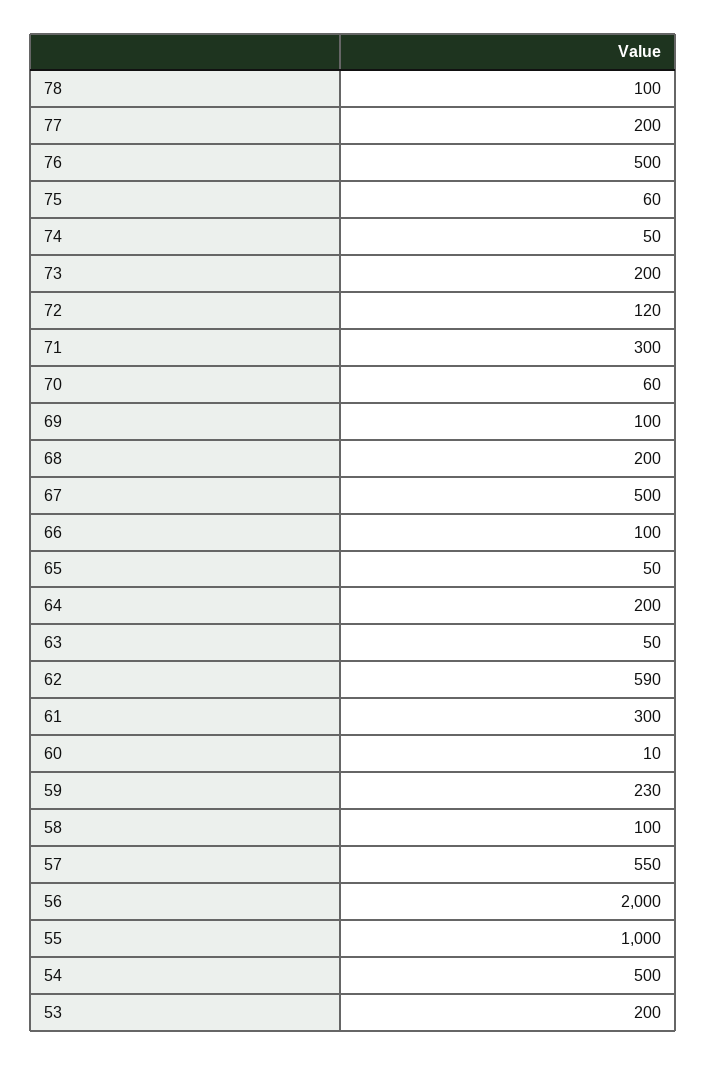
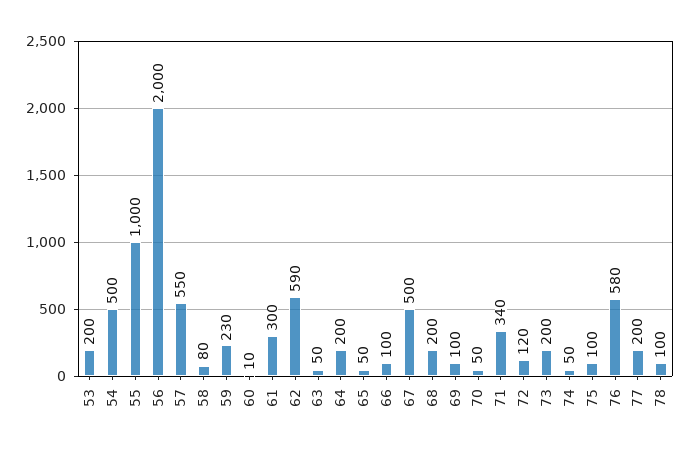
  {
    "78": 100,
    "77": 200,
-   "76": 500,
+   "76": 580,
-   "75": 60,
+   "75": 100,
    "74": 50,
    "73": 200,
    "72": 120,
-   "71": 300,
+   "71": 340,
-   "70": 60,
+   "70": 50,
    "69": 100,
    "68": 200,
    "67": 500,
    "66": 100,
    "65": 50,
    "64": 200,
    "63": 50,
    "62": 590,
    "61": 300,
    "60": 10,
    "59": 230,
-   "58": 100,
+   "58": 80,
    "57": 550,
    "56": 2000,
    "55": 1000,
    "54": 500,
    "53": 200
  }

